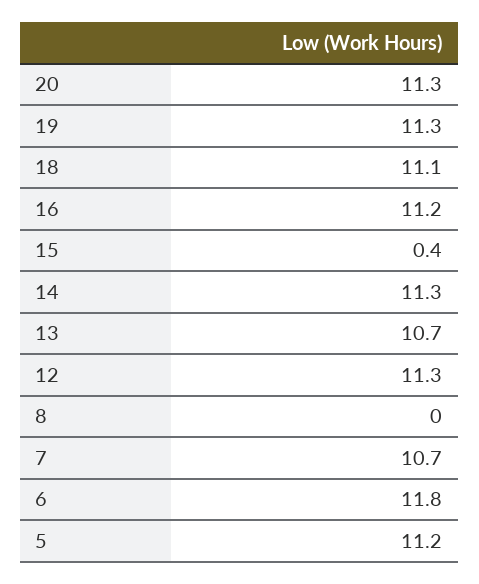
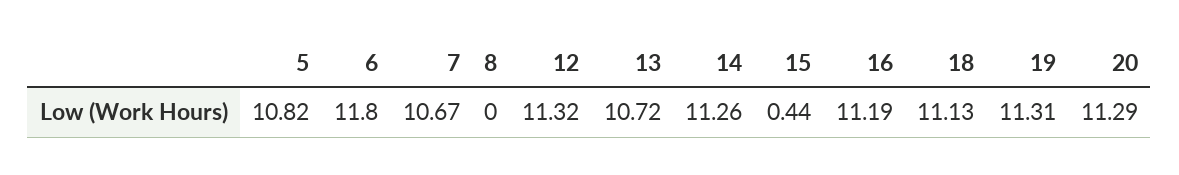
  {
    "20": 11.29,
    "19": 11.31,
    "18": 11.13,
    "16": 11.19,
    "15": 0.44,
    "14": 11.26,
    "13": 10.72,
    "12": 11.32,
    "8": 0,
    "7": 10.67,
    "6": 11.8,
-   "5": 11.2
+   "5": 10.82
  }

